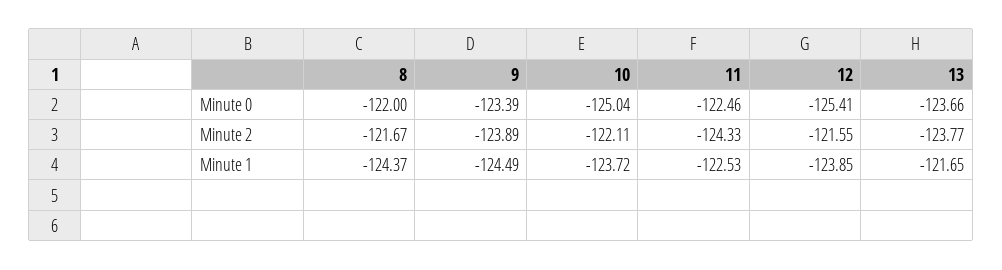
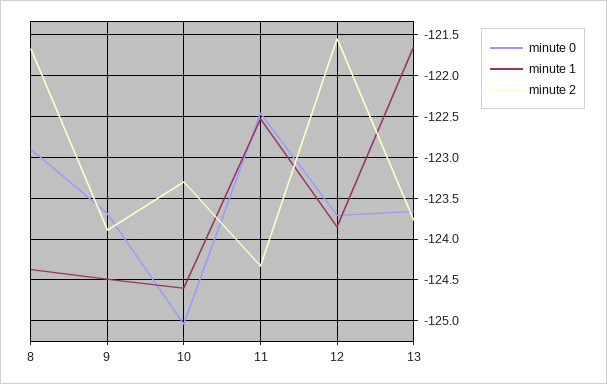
  {
    "Minute 0": {
-     "8": -122,
+     "8": -122.9,
-     "9": -123.39,
+     "9": -123.7,
      "10": -125.04,
      "11": -122.46,
-     "12": -125.41,
+     "12": -123.7,
      "13": -123.66
    },
    "Minute 2": {
      "8": -121.67,
      "9": -123.89,
-     "10": -122.11,
+     "10": -123.3,
      "11": -124.33,
      "12": -121.55,
      "13": -123.77
    },
    "Minute 1": {
      "8": -124.37,
      "9": -124.49,
-     "10": -123.72,
+     "10": -124.6,
      "11": -122.53,
      "12": -123.85,
      "13": -121.65
    }
  }

